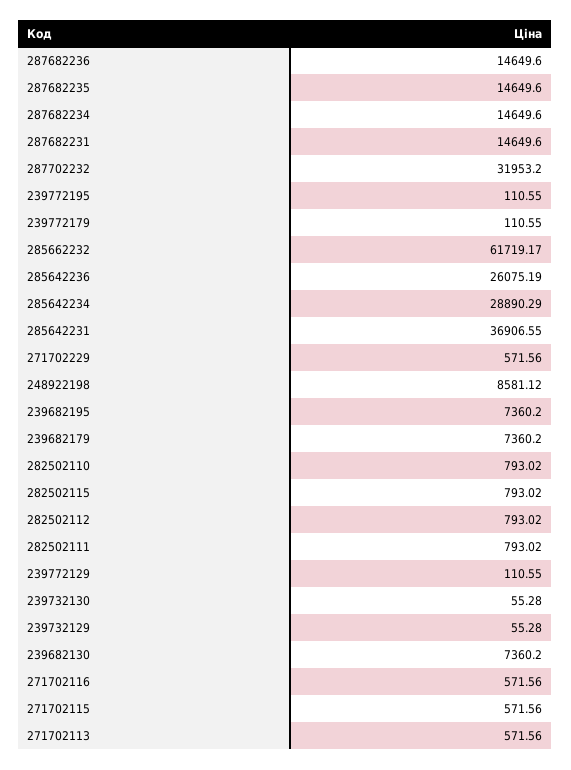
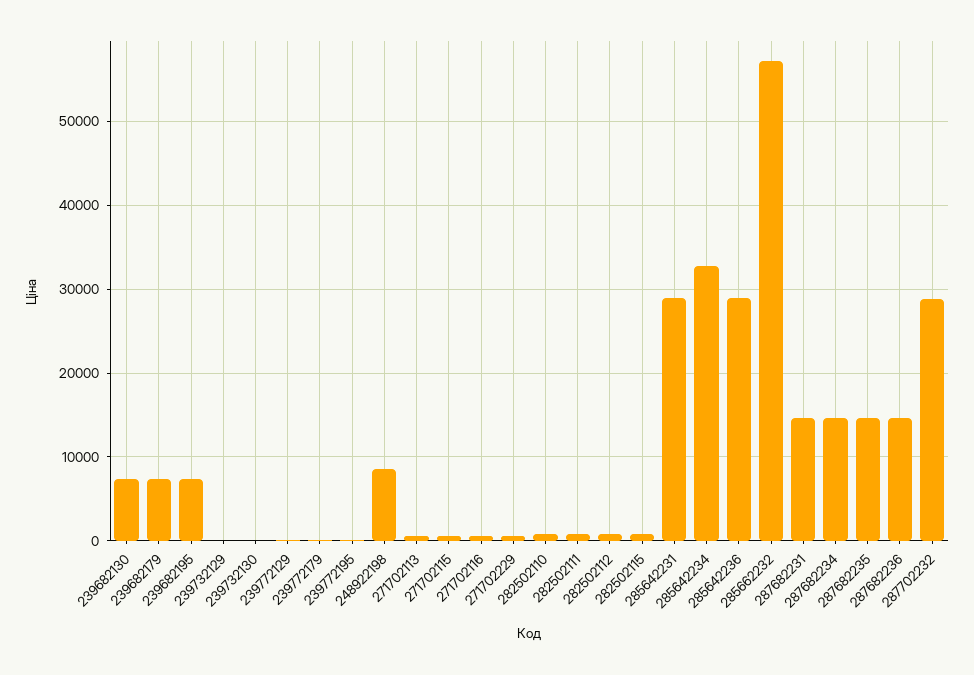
  {
    "287682236": 14649.6,
    "287682235": 14649.6,
    "287682234": 14649.6,
    "287682231": 14649.6,
-   "287702232": 31953.2,
+   "287702232": 29000,
    "239772195": 110.55,
    "239772179": 110.55,
-   "285662232": 61719.17,
+   "285662232": 57000,
-   "285642236": 26075.19,
+   "285642236": 29000,
-   "285642234": 28890.29,
+   "285642234": 33000,
-   "285642231": 36906.55,
+   "285642231": 29000,
    "271702229": 571.56,
    "248922198": 8581.12,
    "239682195": 7360.2,
    "239682179": 7360.2,
    "282502110": 793.02,
    "282502115": 793.02,
    "282502112": 793.02,
    "282502111": 793.02,
    "239772129": 110.55,
    "239732130": 55.28,
    "239732129": 55.28,
    "239682130": 7360.2,
    "271702116": 571.56,
    "271702115": 571.56,
    "271702113": 571.56
  }

